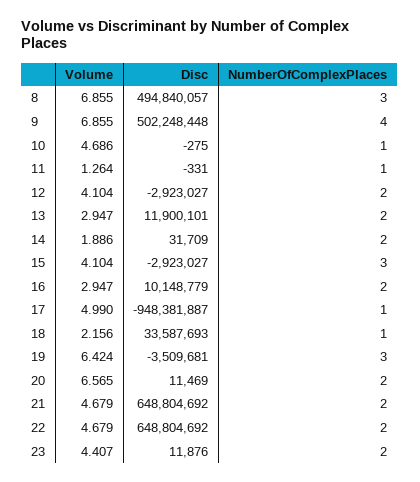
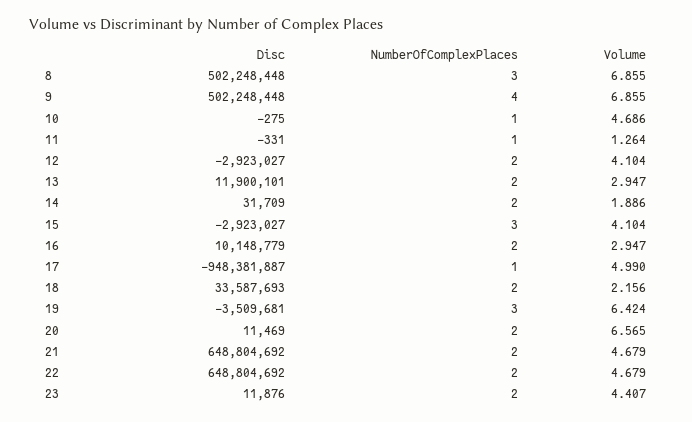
  {
    "Volume": {
      "8": 6.855,
      "9": 6.855,
      "10": 4.686,
      "11": 1.264,
      "12": 4.104,
      "13": 2.947,
      "14": 1.886,
      "15": 4.104,
      "16": 2.947,
      "17": 4.99,
      "18": 2.156,
      "19": 6.424,
      "20": 6.565,
      "21": 4.679,
      "22": 4.679,
      "23": 4.407
    },
    "Disc": {
-     "8": 494840057,
+     "8": 502248448,
      "9": 502248448,
      "10": -275,
      "11": -331,
      "12": -2923027,
      "13": 11900101,
      "14": 31709,
      "15": -2923027,
      "16": 10148779,
      "17": -948381887,
      "18": 33587693,
      "19": -3509681,
      "20": 11469,
      "21": 648804692,
      "22": 648804692,
      "23": 11876
    },
    "NumberOfComplexPlaces": {
      "8": 3,
      "9": 4,
      "10": 1,
      "11": 1,
      "12": 2,
      "13": 2,
      "14": 2,
      "15": 3,
      "16": 2,
      "17": 1,
-     "18": 1,
+     "18": 2,
      "19": 3,
      "20": 2,
      "21": 2,
      "22": 2,
      "23": 2
    }
  }

